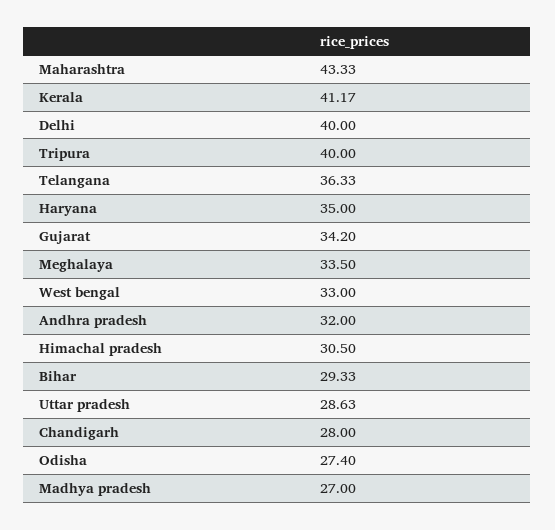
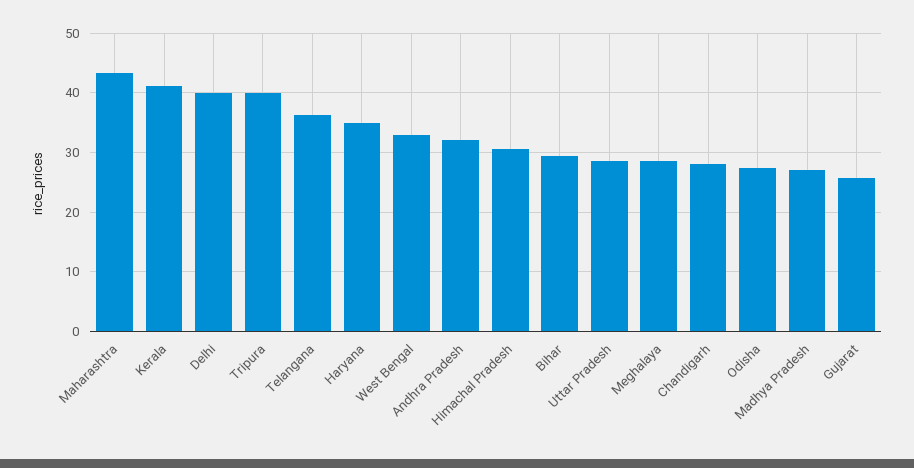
  {
    "Maharashtra": 43.33,
    "Kerala": 41.17,
    "Delhi": 40,
    "Tripura": 40,
    "Telangana": 36.33,
    "Haryana": 35,
-   "Gujarat": 34.2,
+   "Gujarat": 26,
-   "Meghalaya": 33.5,
+   "Meghalaya": 28,
    "West bengal": 33,
    "Andhra pradesh": 32,
    "Himachal pradesh": 30.5,
    "Bihar": 29.33,
    "Uttar pradesh": 28.63,
    "Chandigarh": 28,
    "Odisha": 27.4,
    "Madhya pradesh": 27
  }

